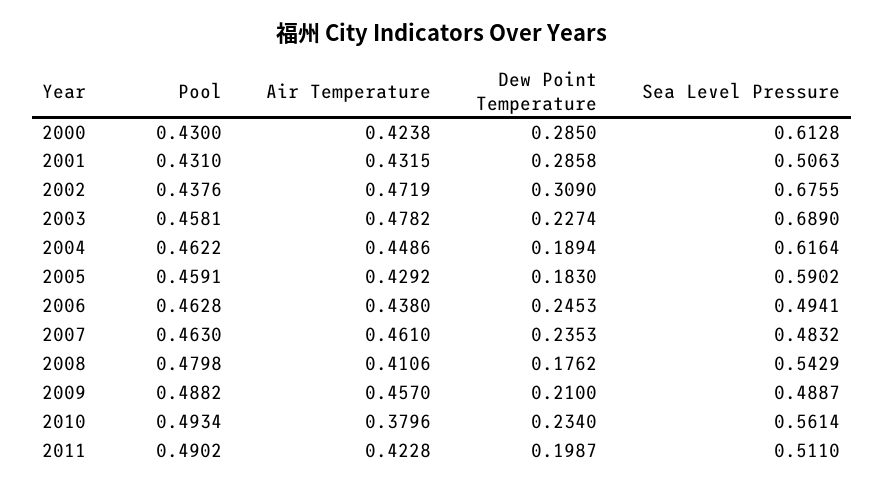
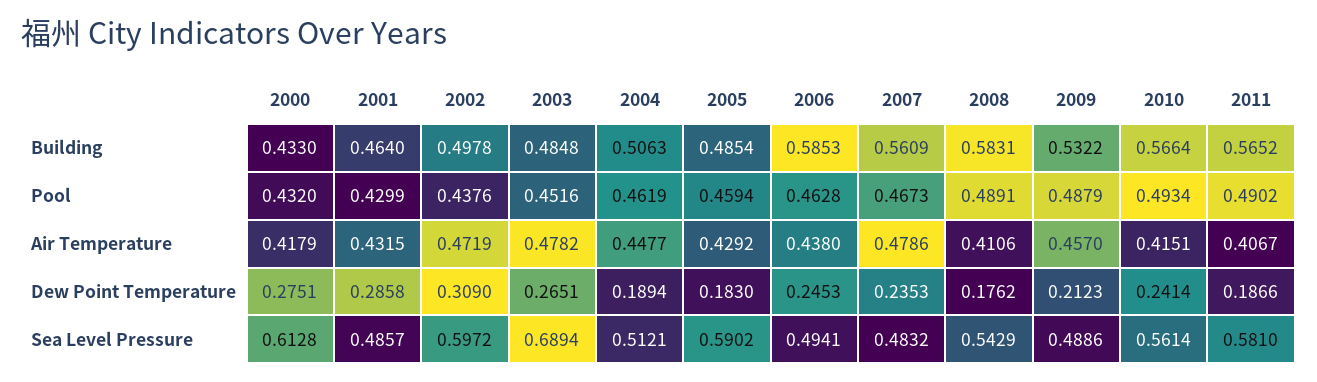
  {
    "Pool": {
-     "2000": 0.43,
+     "2000": 0.432,
-     "2001": 0.431,
+     "2001": 0.4299,
      "2002": 0.4376,
-     "2003": 0.4581,
+     "2003": 0.4516,
-     "2004": 0.4622,
+     "2004": 0.4619,
-     "2005": 0.4591,
+     "2005": 0.4594,
      "2006": 0.4628,
-     "2007": 0.463,
+     "2007": 0.4673,
-     "2008": 0.4798,
+     "2008": 0.4891,
-     "2009": 0.4882,
+     "2009": 0.4879,
      "2010": 0.4934,
      "2011": 0.4902
    },
    "Air Temperature": {
-     "2000": 0.4238,
+     "2000": 0.4179,
      "2001": 0.4315,
      "2002": 0.4719,
      "2003": 0.4782,
-     "2004": 0.4486,
+     "2004": 0.4477,
      "2005": 0.4292,
      "2006": 0.438,
-     "2007": 0.461,
+     "2007": 0.4786,
      "2008": 0.4106,
      "2009": 0.457,
-     "2010": 0.3796,
+     "2010": 0.4151,
-     "2011": 0.4228
+     "2011": 0.4067
    },
    "Dew Point Temperature": {
-     "2000": 0.285,
+     "2000": 0.2751,
      "2001": 0.2858,
      "2002": 0.309,
-     "2003": 0.2274,
+     "2003": 0.2651,
      "2004": 0.1894,
      "2005": 0.183,
      "2006": 0.2453,
      "2007": 0.2353,
      "2008": 0.1762,
-     "2009": 0.21,
+     "2009": 0.2123,
-     "2010": 0.234,
+     "2010": 0.2414,
-     "2011": 0.1987
+     "2011": 0.1866
    },
    "Sea Level Pressure": {
      "2000": 0.6128,
-     "2001": 0.5063,
+     "2001": 0.4857,
-     "2002": 0.6755,
+     "2002": 0.5972,
-     "2003": 0.689,
+     "2003": 0.6894,
-     "2004": 0.6164,
+     "2004": 0.5121,
      "2005": 0.5902,
      "2006": 0.4941,
      "2007": 0.4832,
      "2008": 0.5429,
-     "2009": 0.4887,
+     "2009": 0.4886,
      "2010": 0.5614,
-     "2011": 0.511
+     "2011": 0.581
-   }
+   },
+   "Building": {
+     "2000": 0.433,
+     "2001": 0.464,
+     "2002": 0.4978,
+     "2003": 0.4848,
+     "2004": 0.5063,
+     "2005": 0.4854,
+     "2006": 0.5853,
+     "2007": 0.5609,
+     "2008": 0.5831,
+     "2009": 0.5322,
+     "2010": 0.5664,
+     "2011": 0.5652
+   }
  }

